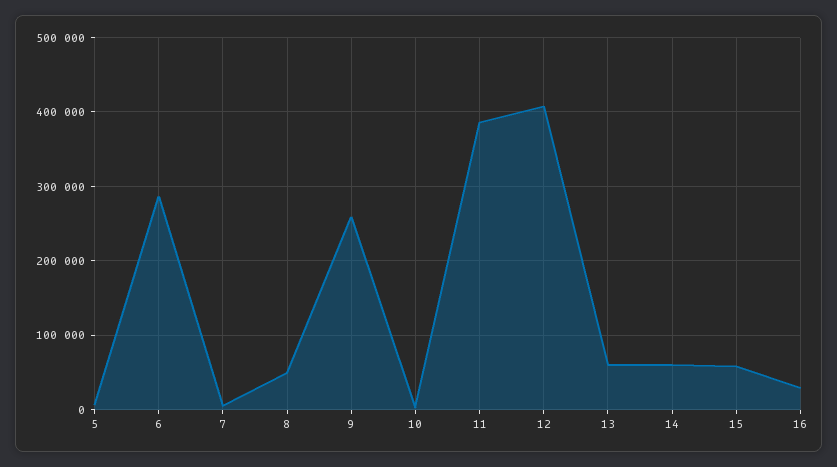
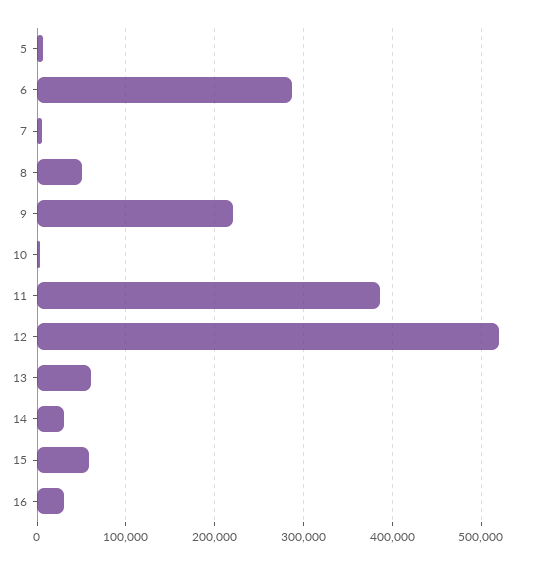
  {
    "5": 10000,
    "6": 290000,
    "7": 10000,
    "8": 50000,
-   "9": 260000,
+   "9": 220000,
    "10": 0,
    "11": 390000,
-   "12": 410000,
+   "12": 520000,
    "13": 60000,
-   "14": 60000,
+   "14": 30000,
    "15": 60000,
    "16": 30000
  }

